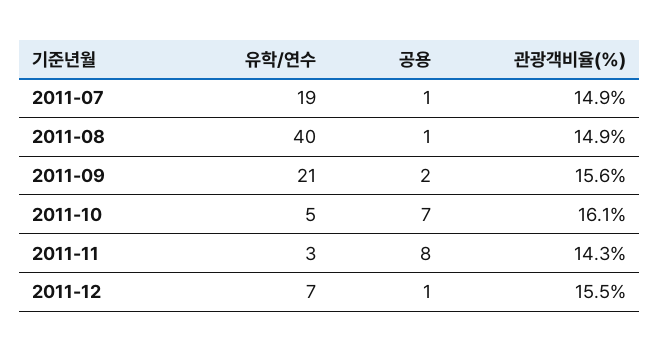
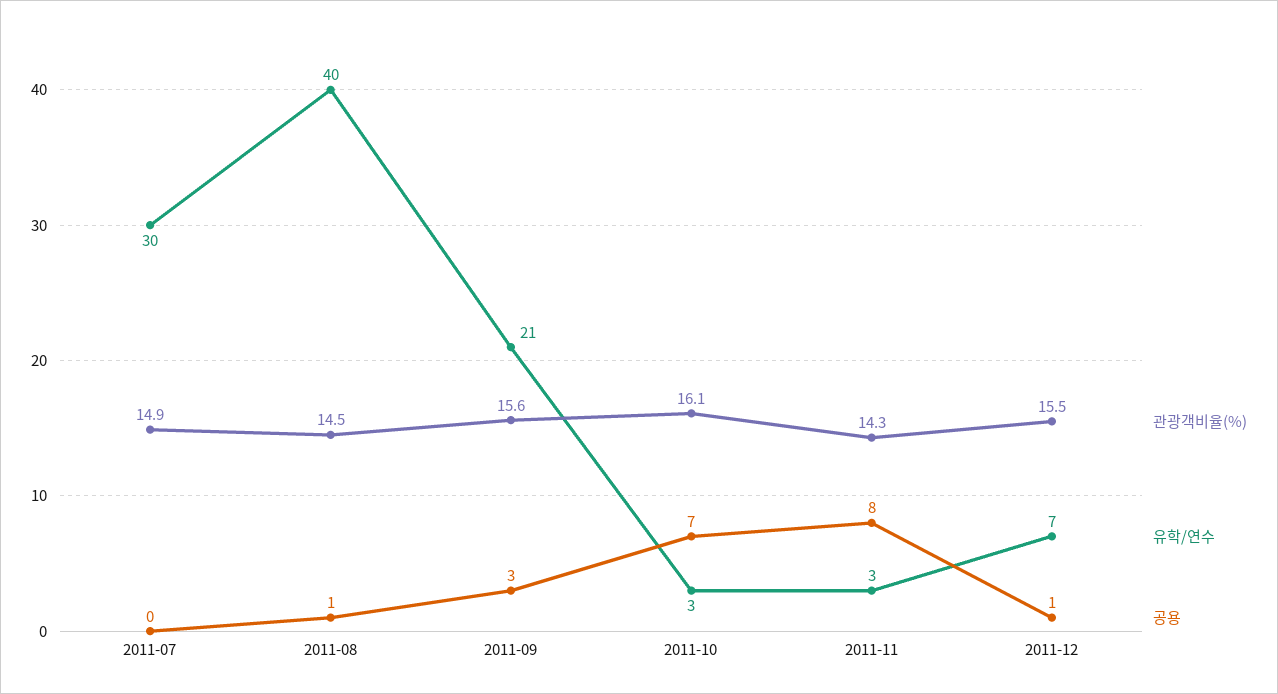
  {
    "유학/연수": {
-     "2011-07": 19,
+     "2011-07": 30,
      "2011-08": 40,
      "2011-09": 21,
-     "2011-10": 5,
+     "2011-10": 3,
      "2011-11": 3,
      "2011-12": 7
    },
    "공용": {
-     "2011-07": 1,
+     "2011-07": 0,
      "2011-08": 1,
-     "2011-09": 2,
+     "2011-09": 3,
      "2011-10": 7,
      "2011-11": 8,
      "2011-12": 1
    },
    "관광객비율(%)": {
      "2011-07": 14.9,
-     "2011-08": 14.9,
+     "2011-08": 14.5,
      "2011-09": 15.6,
      "2011-10": 16.1,
      "2011-11": 14.3,
      "2011-12": 15.5
    }
  }

